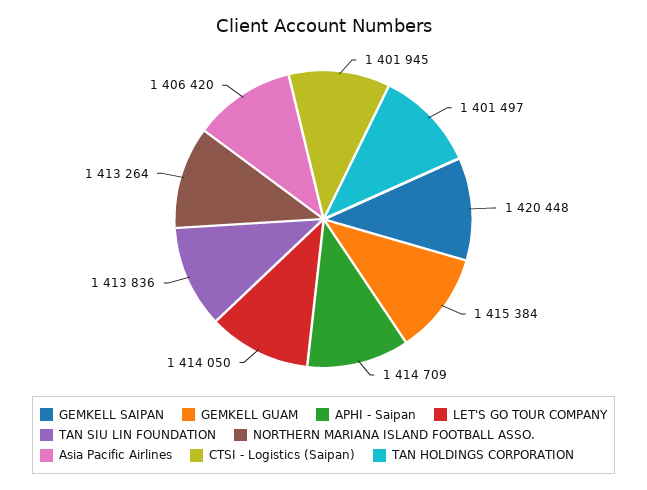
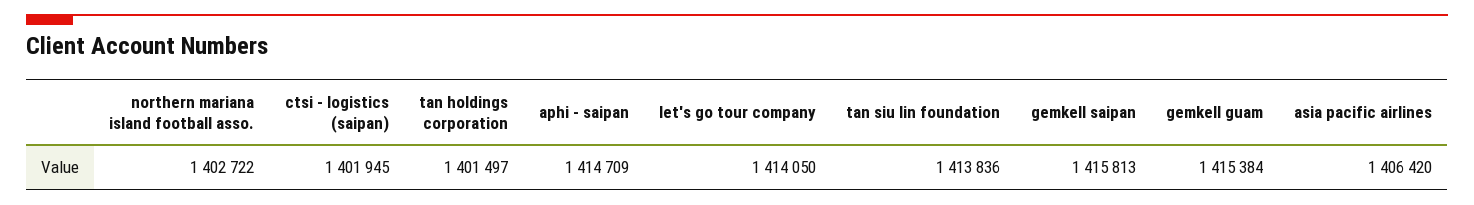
  {
-   "GEMKELL SAIPAN": 1420448,
+   "GEMKELL SAIPAN": 1415813,
    "GEMKELL GUAM": 1415384,
    "APHI - Saipan": 1414709,
    "LET'S GO TOUR COMPANY": 1414050,
    "TAN SIU LIN FOUNDATION": 1413836,
-   "NORTHERN MARIANA ISLAND FOOTBALL ASSO.": 1413264,
+   "NORTHERN MARIANA ISLAND FOOTBALL ASSO.": 1402722,
    "Asia Pacific Airlines": 1406420,
    "CTSI - Logistics (Saipan)": 1401945,
    "TAN HOLDINGS CORPORATION": 1401497
  }

